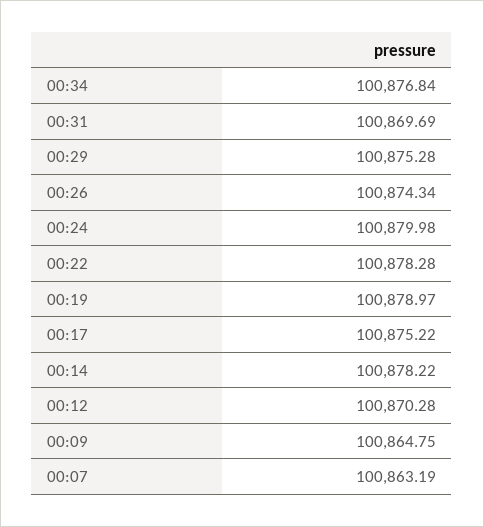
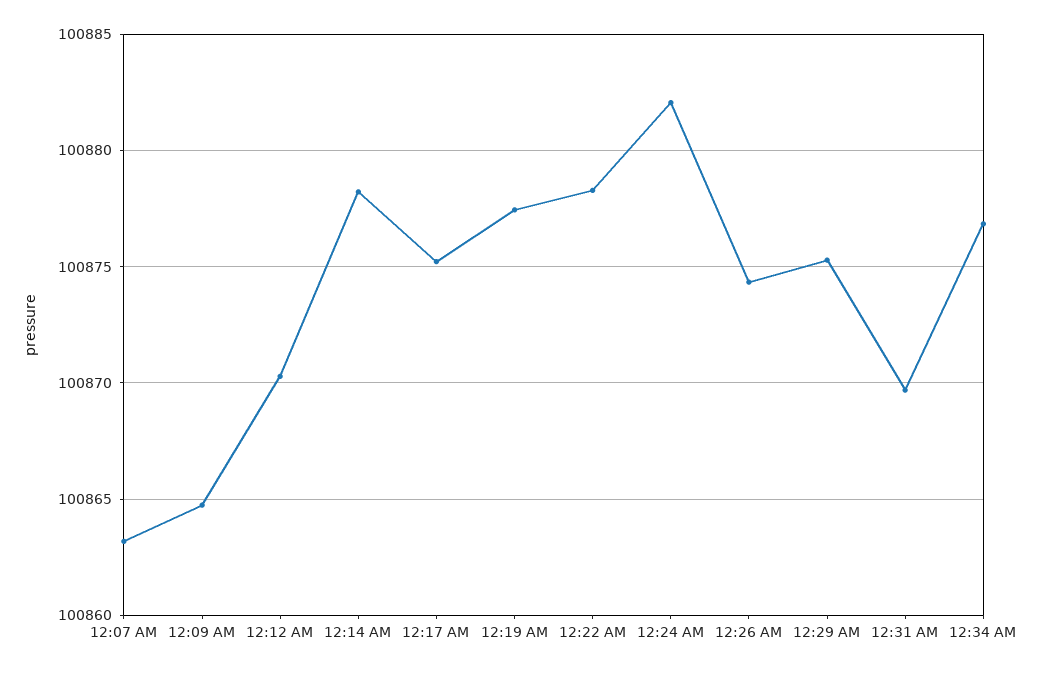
  {
    "00:34": 100876.84,
    "00:31": 100869.69,
    "00:29": 100875.28,
    "00:26": 100874.34,
-   "00:24": 100879.98,
+   "00:24": 100882,
    "00:22": 100878.28,
-   "00:19": 100878.97,
+   "00:19": 100877.5,
    "00:17": 100875.22,
    "00:14": 100878.22,
    "00:12": 100870.28,
    "00:09": 100864.75,
    "00:07": 100863.19
  }

